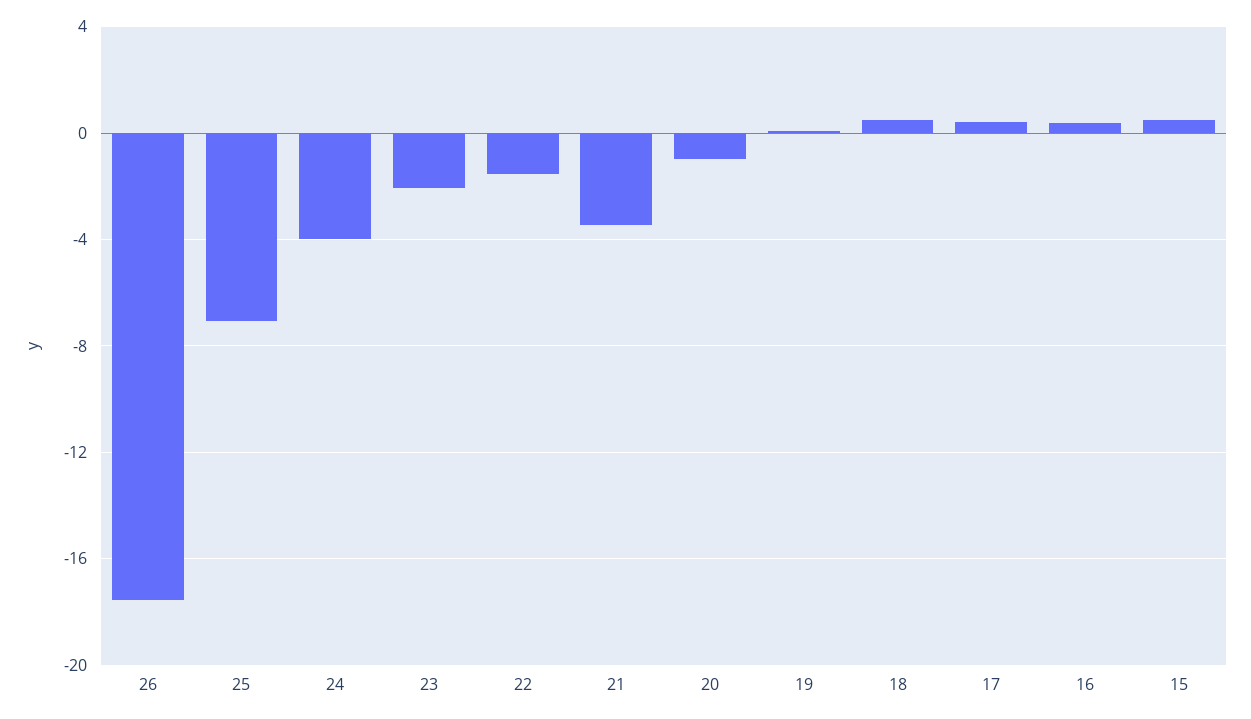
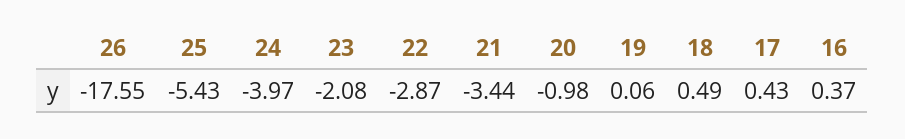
  {
    "26": -17.55,
-   "25": -7,
+   "25": -5.43,
    "24": -3.97,
    "23": -2.08,
-   "22": -1.5,
+   "22": -2.87,
    "21": -3.44,
    "20": -0.98,
    "19": 0.06,
    "18": 0.49,
    "17": 0.43,
-   "16": 0.37,
+   "16": 0.37
-   "15": 0.5
  }

